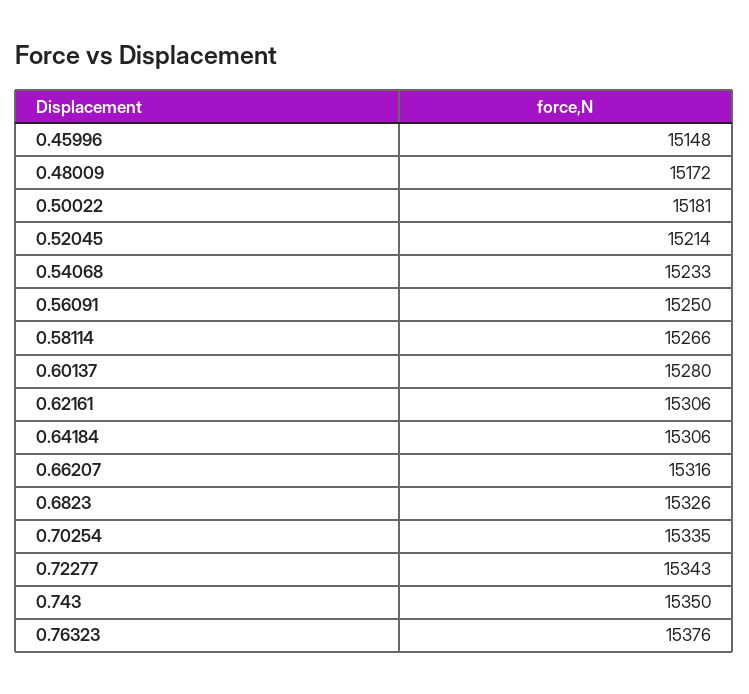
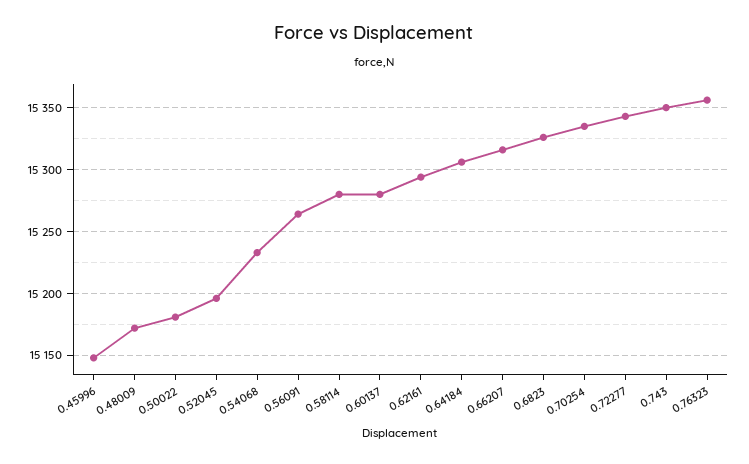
  {
    "0.45996": 15148,
    "0.48009": 15172,
    "0.50022": 15181,
-   "0.52045": 15214,
+   "0.52045": 15195,
    "0.54068": 15233,
-   "0.56091": 15250,
+   "0.56091": 15265,
-   "0.58114": 15266,
+   "0.58114": 15280,
    "0.60137": 15280,
-   "0.62161": 15306,
+   "0.62161": 15295,
    "0.64184": 15306,
    "0.66207": 15316,
    "0.6823": 15326,
    "0.70254": 15335,
    "0.72277": 15343,
    "0.743": 15350,
-   "0.76323": 15376
+   "0.76323": 15355
  }

